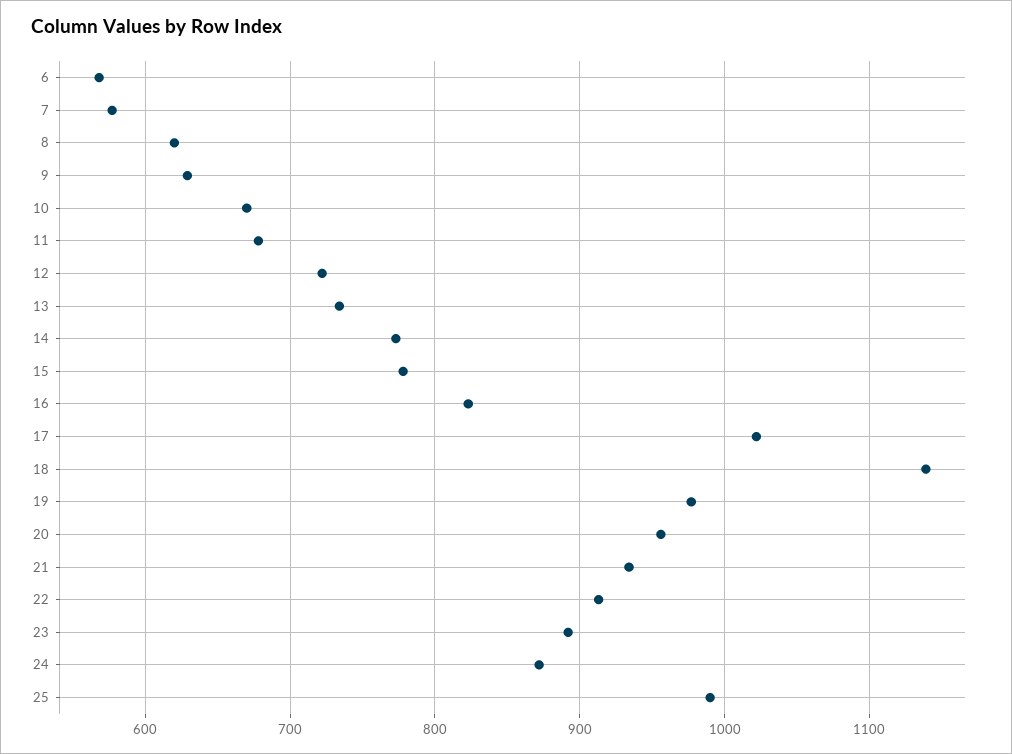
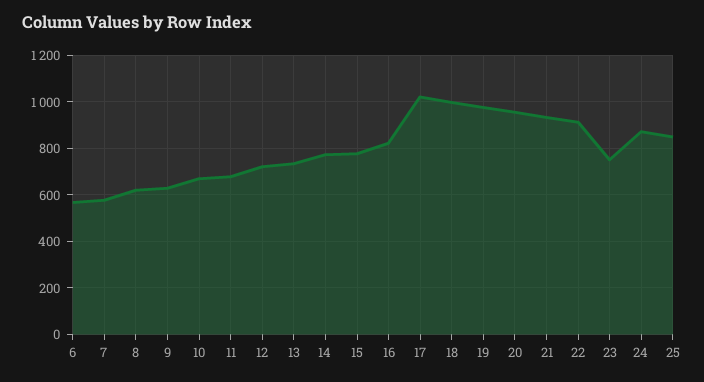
  {
    "6": 570,
    "7": 580,
    "8": 620,
    "9": 630,
    "10": 670,
    "11": 680,
    "12": 720,
    "13": 730,
    "14": 770,
    "15": 780,
    "16": 820,
    "17": 1020,
-   "18": 1140,
+   "18": 1000,
    "19": 980,
    "20": 960,
    "21": 930,
    "22": 910,
-   "23": 890,
+   "23": 750,
    "24": 870,
-   "25": 990
+   "25": 850
  }

